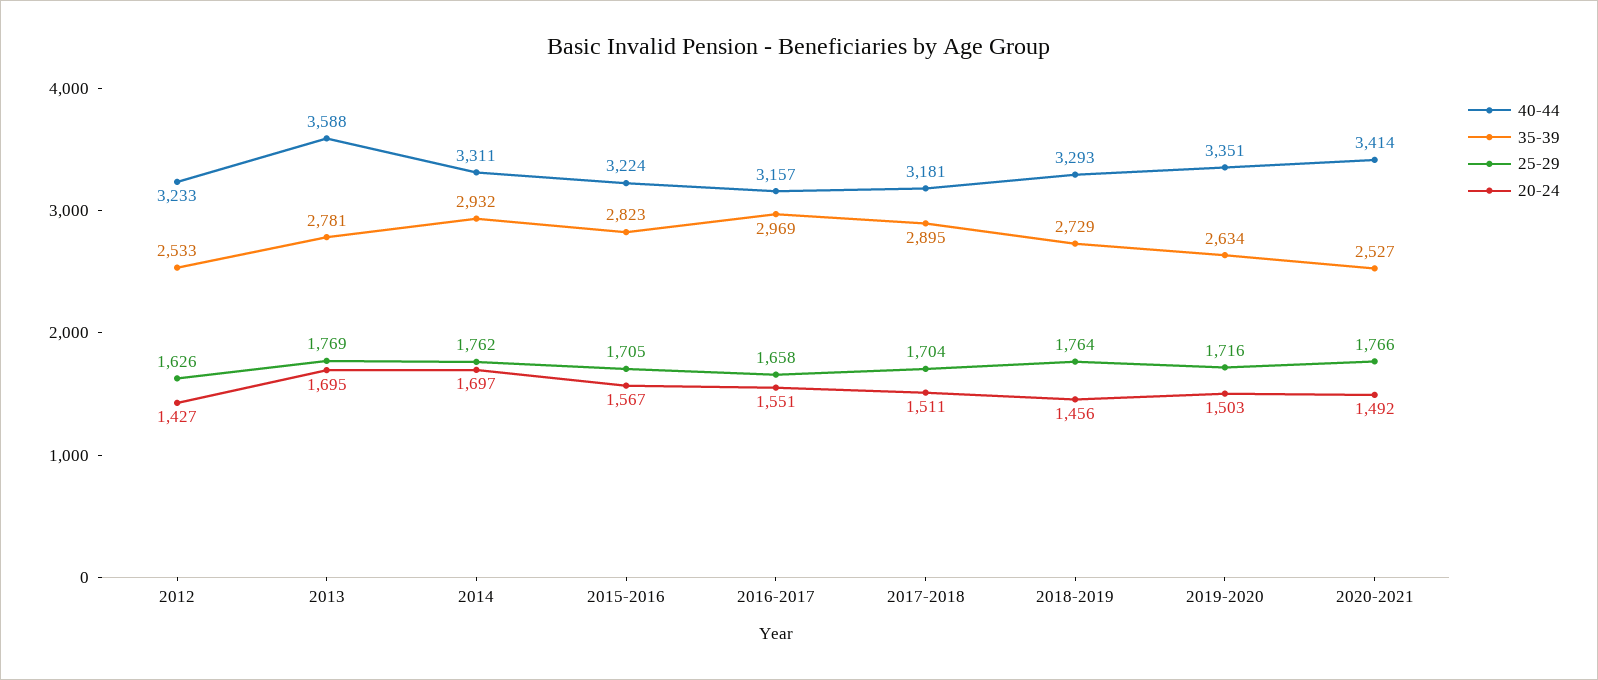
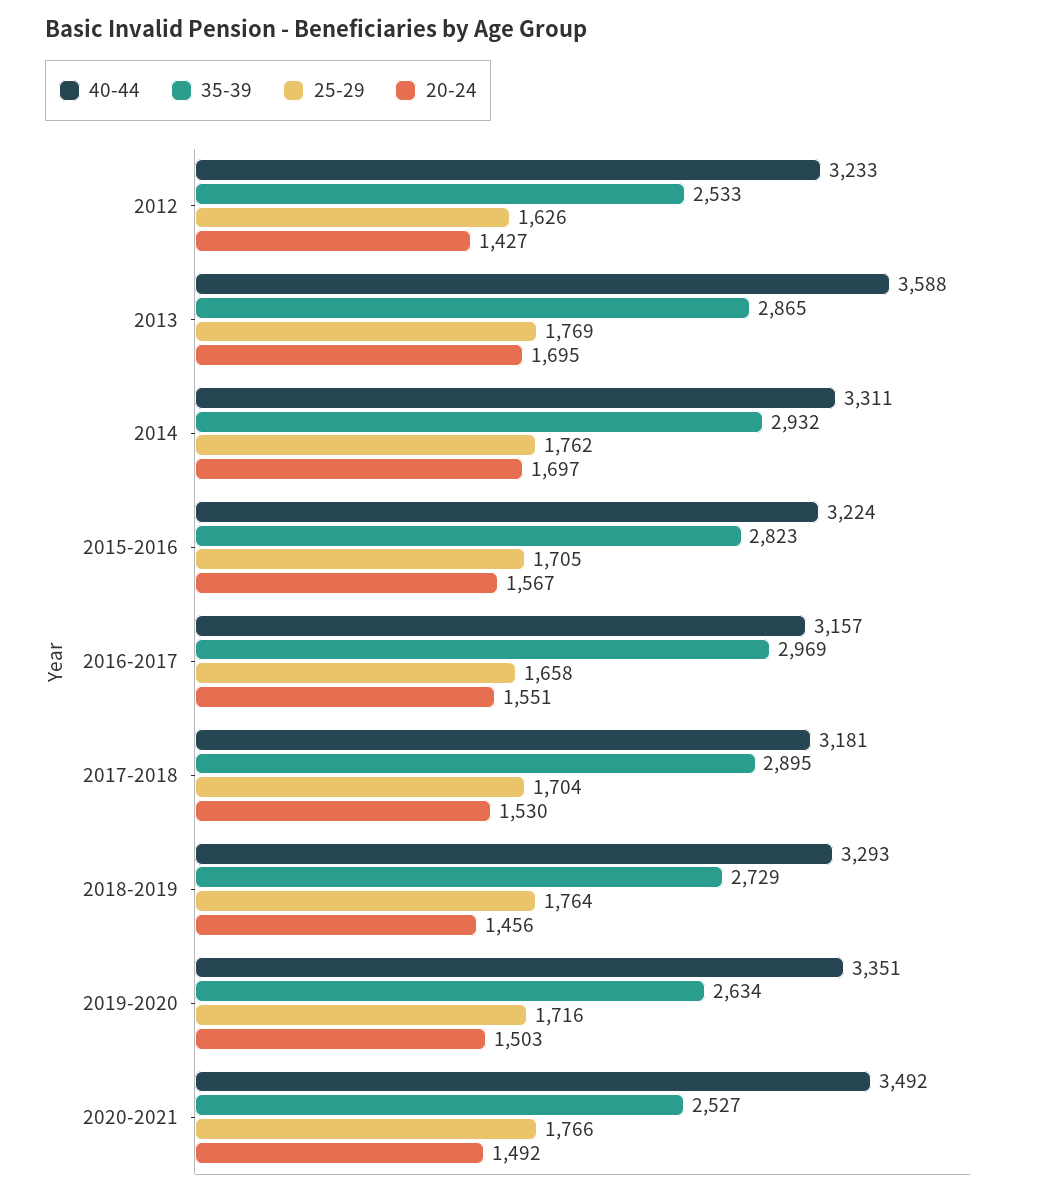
  {
    "40-44": {
      "2012": 3233,
      "2013": 3588,
      "2014": 3311,
      "2015-2016": 3224,
      "2016-2017": 3157,
      "2017-2018": 3181,
      "2018-2019": 3293,
      "2019-2020": 3351,
-     "2020-2021": 3414
+     "2020-2021": 3492
    },
    "35-39": {
      "2012": 2533,
-     "2013": 2781,
+     "2013": 2865,
      "2014": 2932,
      "2015-2016": 2823,
      "2016-2017": 2969,
      "2017-2018": 2895,
      "2018-2019": 2729,
      "2019-2020": 2634,
      "2020-2021": 2527
    },
    "25-29": {
      "2012": 1626,
      "2013": 1769,
      "2014": 1762,
      "2015-2016": 1705,
      "2016-2017": 1658,
      "2017-2018": 1704,
      "2018-2019": 1764,
      "2019-2020": 1716,
      "2020-2021": 1766
    },
    "20-24": {
      "2012": 1427,
      "2013": 1695,
      "2014": 1697,
      "2015-2016": 1567,
      "2016-2017": 1551,
-     "2017-2018": 1511,
+     "2017-2018": 1530,
      "2018-2019": 1456,
      "2019-2020": 1503,
      "2020-2021": 1492
    }
  }

